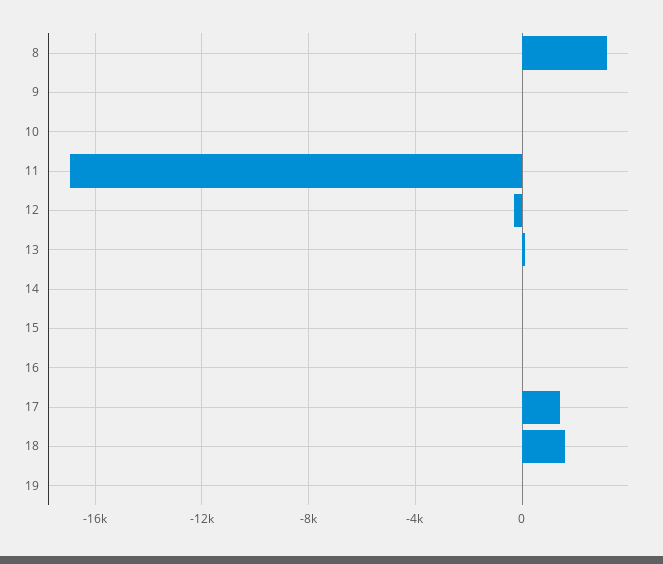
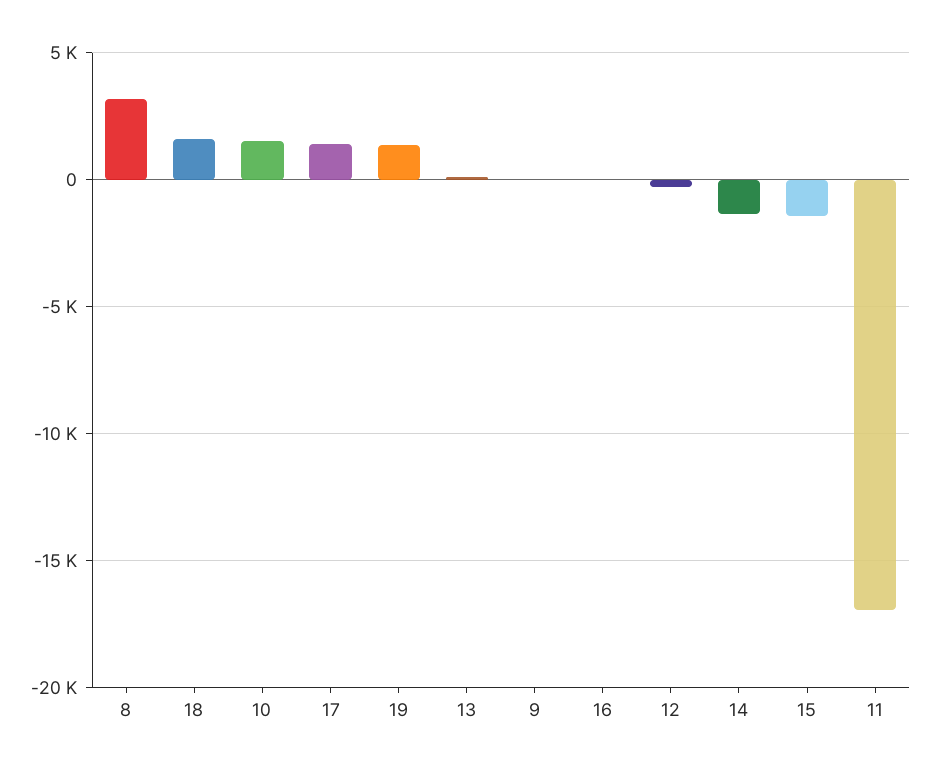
  {
    "8": 3000,
    "9": 0,
-   "10": 0,
+   "10": 1500,
    "11": -17000,
    "12": -500,
    "13": 0,
-   "14": 0,
+   "14": -1500,
-   "15": 0,
+   "15": -1500,
    "16": 0,
    "17": 1500,
    "18": 1500,
-   "19": 0
+   "19": 1500
  }

